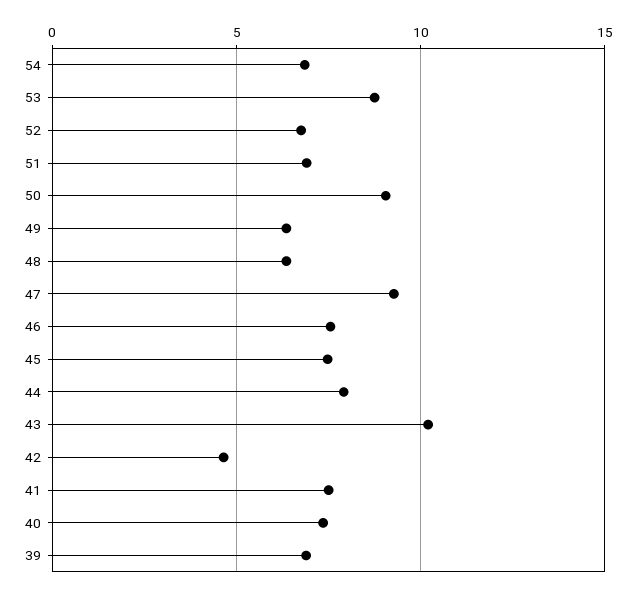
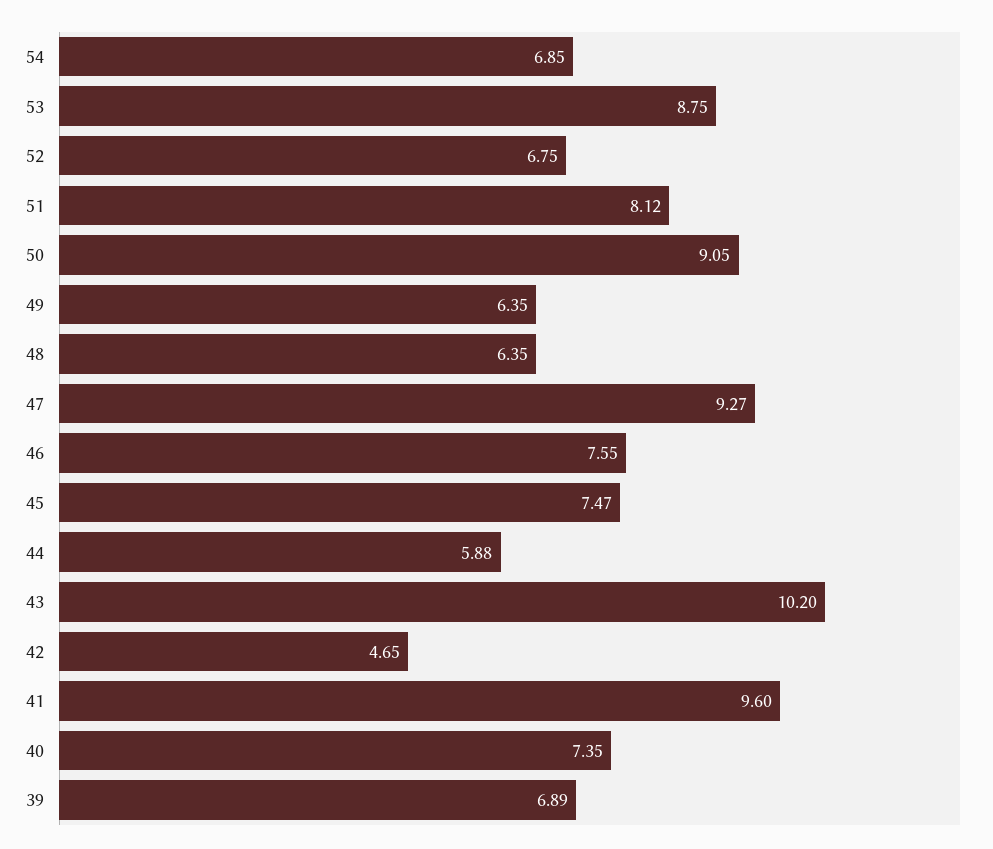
  {
    "54": 6.85,
    "53": 8.75,
    "52": 6.75,
-   "51": 7,
+   "51": 8.12,
    "50": 9.05,
    "49": 6.35,
    "48": 6.35,
    "47": 9.27,
    "46": 7.55,
    "45": 7.47,
-   "44": 8,
+   "44": 5.88,
    "43": 10.2,
    "42": 4.65,
-   "41": 7.5,
+   "41": 9.6,
    "40": 7.35,
    "39": 6.89
  }

